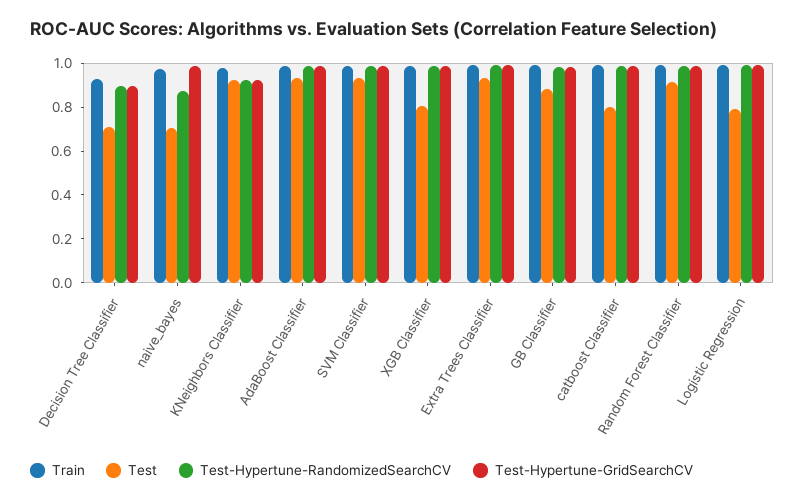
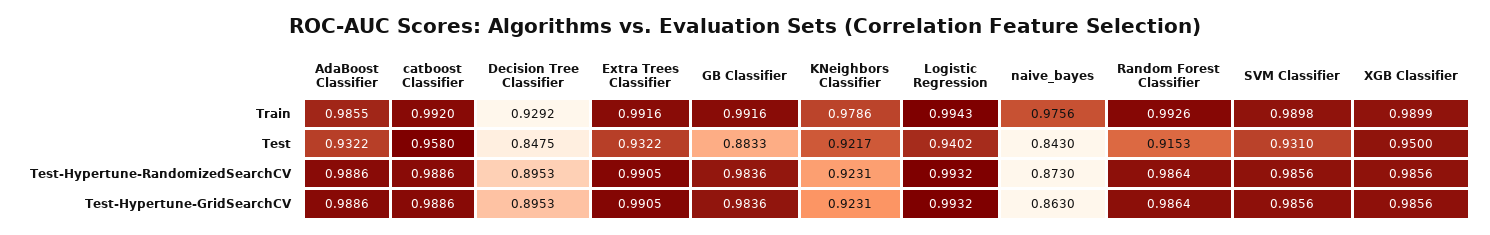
  {
    "Train": {
      "Decision Tree Classifier": 0.9292,
      "naive_bayes": 0.9756,
      "KNeighbors Classifier": 0.9786,
      "AdaBoost Classifier": 0.9855,
      "SVM Classifier": 0.9898,
      "XGB Classifier": 0.9899,
      "Extra Trees Classifier": 0.9916,
      "GB Classifier": 0.9916,
      "catboost Classifier": 0.992,
      "Random Forest Classifier": 0.9926,
      "Logistic Regression": 0.9943
    },
    "Test": {
-     "Decision Tree Classifier": 0.7,
+     "Decision Tree Classifier": 0.8475,
-     "naive_bayes": 0.7,
+     "naive_bayes": 0.843,
      "KNeighbors Classifier": 0.9217,
      "AdaBoost Classifier": 0.9322,
      "SVM Classifier": 0.931,
-     "XGB Classifier": 0.8,
+     "XGB Classifier": 0.95,
      "Extra Trees Classifier": 0.9322,
      "GB Classifier": 0.8833,
-     "catboost Classifier": 0.8,
+     "catboost Classifier": 0.958,
      "Random Forest Classifier": 0.9153,
-     "Logistic Regression": 0.8
+     "Logistic Regression": 0.9402
    },
    "Test-Hypertune-RandomizedSearchCV": {
      "Decision Tree Classifier": 0.8953,
      "naive_bayes": 0.873,
      "KNeighbors Classifier": 0.9231,
      "AdaBoost Classifier": 0.9886,
      "SVM Classifier": 0.9856,
      "XGB Classifier": 0.9856,
      "Extra Trees Classifier": 0.9905,
      "GB Classifier": 0.9836,
      "catboost Classifier": 0.9886,
      "Random Forest Classifier": 0.9864,
      "Logistic Regression": 0.9932
    },
    "Test-Hypertune-GridSearchCV": {
      "Decision Tree Classifier": 0.8953,
-     "naive_bayes": 1,
+     "naive_bayes": 0.863,
      "KNeighbors Classifier": 0.9231,
      "AdaBoost Classifier": 0.9886,
      "SVM Classifier": 0.9856,
      "XGB Classifier": 0.9856,
      "Extra Trees Classifier": 0.9905,
      "GB Classifier": 0.9836,
      "catboost Classifier": 0.9886,
      "Random Forest Classifier": 0.9864,
      "Logistic Regression": 0.9932
    }
  }

